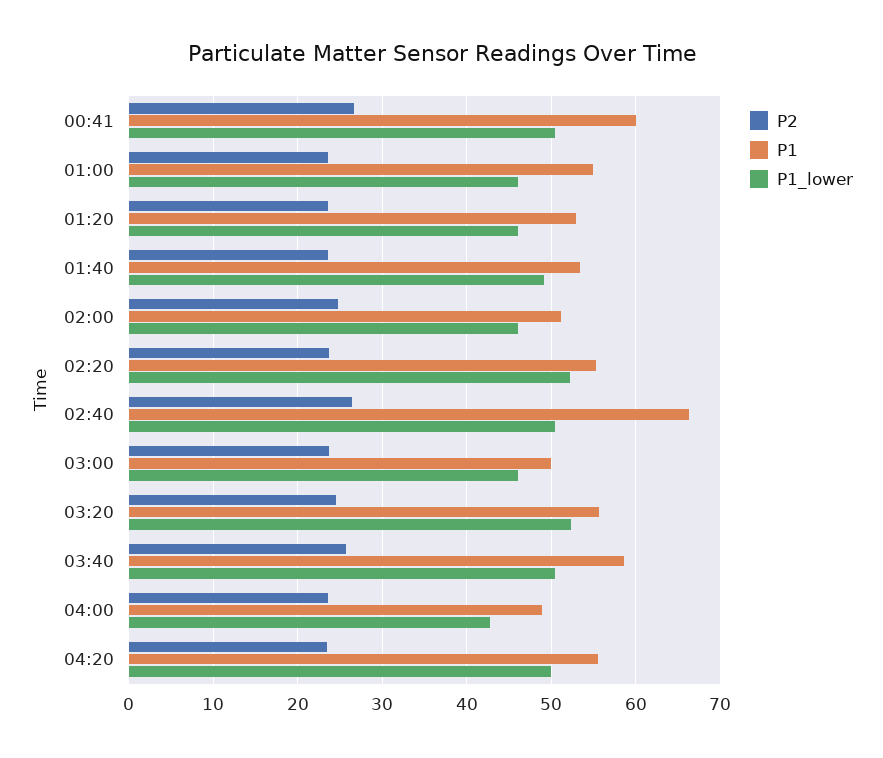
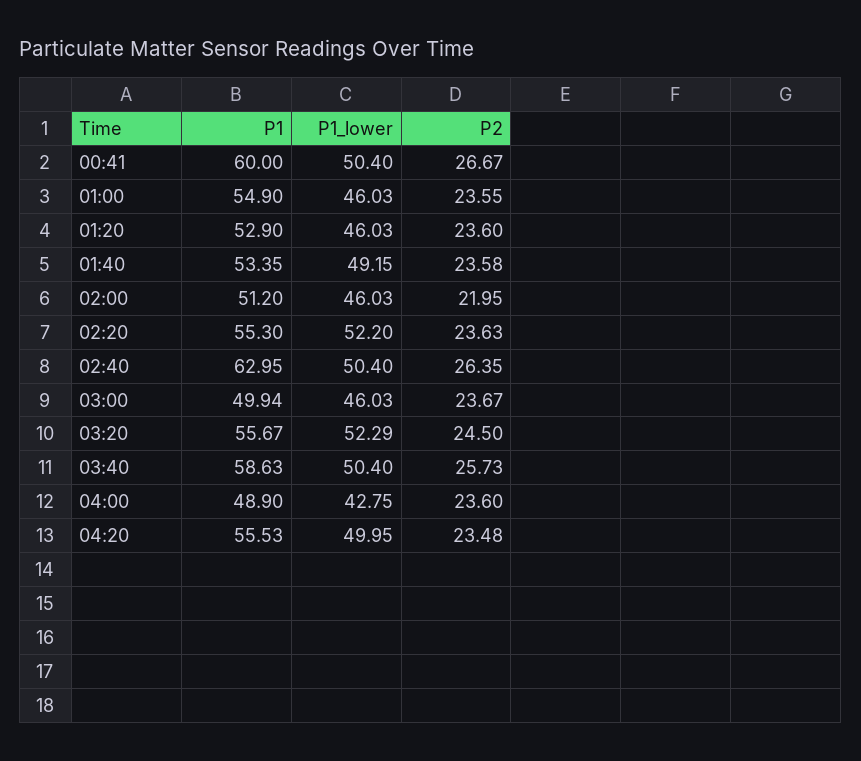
  {
    "P2": {
      "00:41": 26.67,
      "01:00": 23.55,
      "01:20": 23.6,
      "01:40": 23.58,
-     "02:00": 25,
+     "02:00": 21.95,
      "02:20": 23.63,
      "02:40": 26.35,
      "03:00": 23.67,
      "03:20": 24.5,
      "03:40": 25.73,
      "04:00": 23.6,
      "04:20": 23.48
    },
    "P1": {
      "00:41": 60,
      "01:00": 54.9,
      "01:20": 52.9,
      "01:40": 53.35,
      "02:00": 51.2,
      "02:20": 55.3,
-     "02:40": 66,
+     "02:40": 62.95,
      "03:00": 49.94,
      "03:20": 55.67,
      "03:40": 58.63,
      "04:00": 48.9,
      "04:20": 55.53
    },
    "P1_lower": {
      "00:41": 50.4,
      "01:00": 46.03,
      "01:20": 46.03,
      "01:40": 49.15,
      "02:00": 46.03,
      "02:20": 52.2,
      "02:40": 50.4,
      "03:00": 46.03,
      "03:20": 52.29,
      "03:40": 50.4,
      "04:00": 42.75,
      "04:20": 49.95
    }
  }

